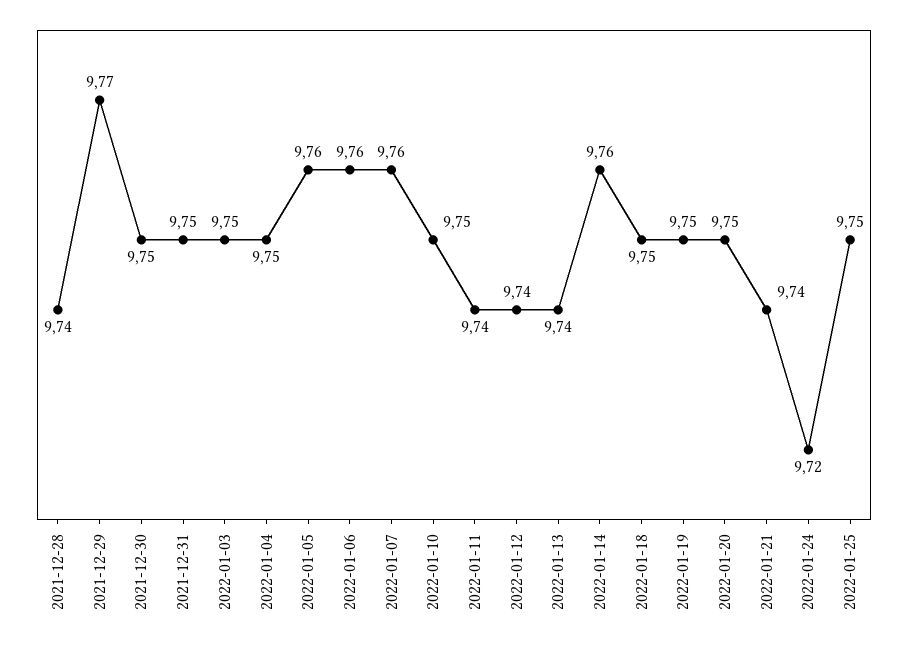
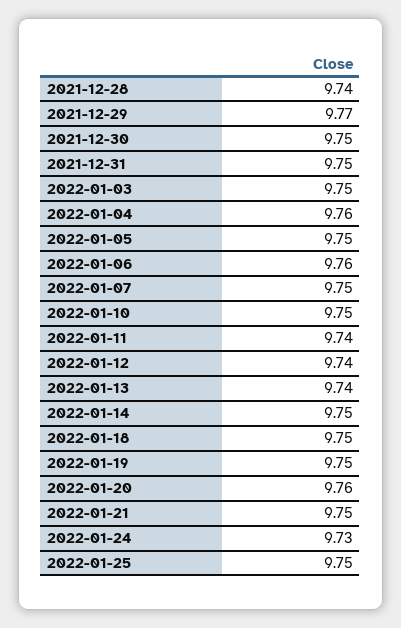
  {
    "2021-12-28": 9.74,
    "2021-12-29": 9.77,
    "2021-12-30": 9.75,
    "2021-12-31": 9.75,
    "2022-01-03": 9.75,
-   "2022-01-04": 9.75,
+   "2022-01-04": 9.76,
-   "2022-01-05": 9.76,
+   "2022-01-05": 9.75,
    "2022-01-06": 9.76,
-   "2022-01-07": 9.76,
+   "2022-01-07": 9.75,
    "2022-01-10": 9.75,
    "2022-01-11": 9.74,
    "2022-01-12": 9.74,
    "2022-01-13": 9.74,
-   "2022-01-14": 9.76,
+   "2022-01-14": 9.75,
    "2022-01-18": 9.75,
    "2022-01-19": 9.75,
-   "2022-01-20": 9.75,
+   "2022-01-20": 9.76,
-   "2022-01-21": 9.74,
+   "2022-01-21": 9.75,
-   "2022-01-24": 9.72,
+   "2022-01-24": 9.73,
    "2022-01-25": 9.75
  }

